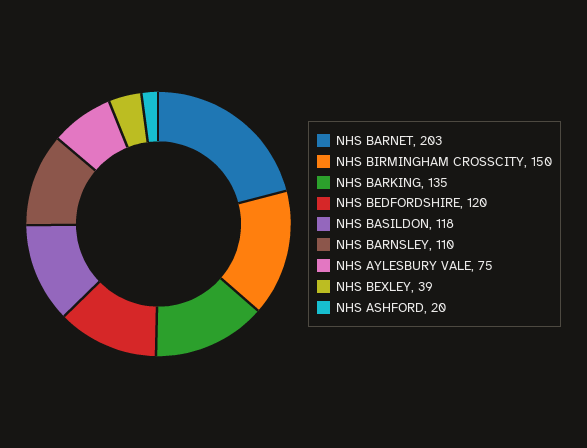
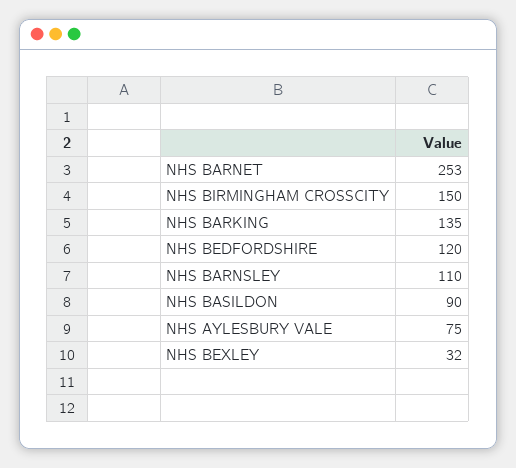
  {
-   "NHS BARNET": 203,
+   "NHS BARNET": 253,
    "NHS BIRMINGHAM CROSSCITY": 150,
    "NHS BARKING": 135,
    "NHS BEDFORDSHIRE": 120,
-   "NHS BASILDON": 118,
+   "NHS BASILDON": 90,
    "NHS BARNSLEY": 110,
    "NHS AYLESBURY VALE": 75,
-   "NHS BEXLEY": 39,
+   "NHS BEXLEY": 32
-   "NHS ASHFORD": 20
  }

